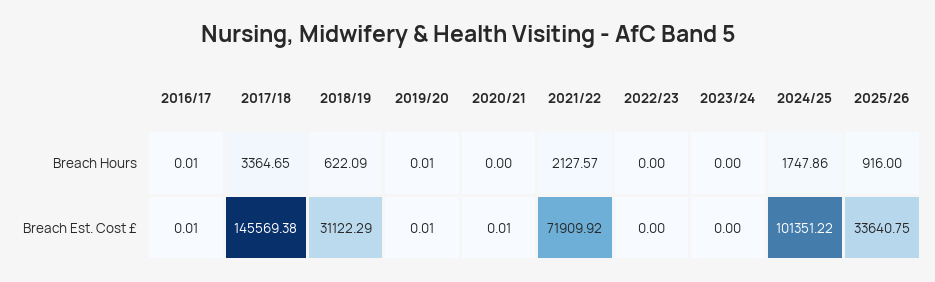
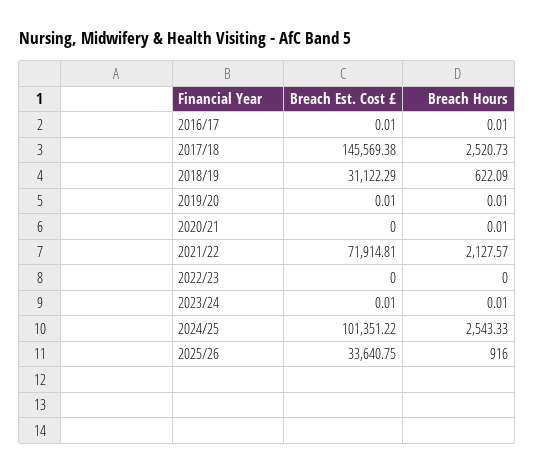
  {
    "2016/17": {
      "Breach Hours": 0.01,
      "Breach Est. Cost £": 0.01
    },
    "2017/18": {
-     "Breach Hours": 3364.65,
+     "Breach Hours": 2520.73,
      "Breach Est. Cost £": 145569.38
    },
    "2018/19": {
      "Breach Hours": 622.09,
      "Breach Est. Cost £": 31122.29
    },
    "2019/20": {
      "Breach Hours": 0.01,
      "Breach Est. Cost £": 0.01
    },
    "2020/21": {
-     "Breach Hours": 0,
+     "Breach Hours": 0.01,
-     "Breach Est. Cost £": 0.01
+     "Breach Est. Cost £": 0
    },
    "2021/22": {
      "Breach Hours": 2127.57,
-     "Breach Est. Cost £": 71909.92
+     "Breach Est. Cost £": 71914.81
    },
    "2022/23": {
      "Breach Hours": 0,
      "Breach Est. Cost £": 0
    },
    "2023/24": {
-     "Breach Hours": 0,
+     "Breach Hours": 0.01,
-     "Breach Est. Cost £": 0
+     "Breach Est. Cost £": 0.01
    },
    "2024/25": {
-     "Breach Hours": 1747.86,
+     "Breach Hours": 2543.33,
      "Breach Est. Cost £": 101351.22
    },
    "2025/26": {
      "Breach Hours": 916,
      "Breach Est. Cost £": 33640.75
    }
  }

